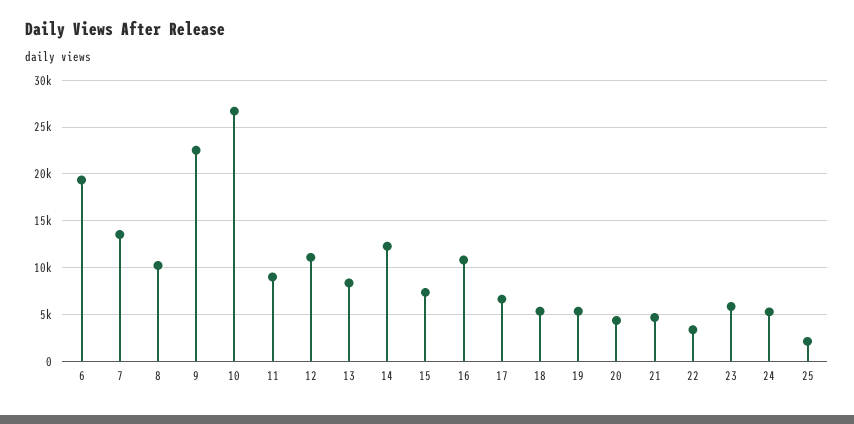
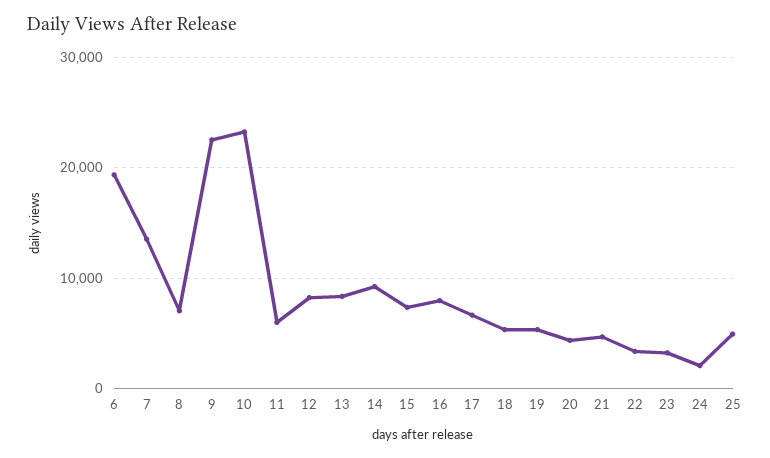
  {
    "6": 19000,
    "7": 14000,
-   "8": 10000,
+   "8": 7000,
    "9": 23000,
-   "10": 27000,
+   "10": 23000,
-   "11": 9000,
+   "11": 6000,
-   "12": 11000,
+   "12": 8000,
    "13": 8000,
-   "14": 12000,
+   "14": 9000,
    "15": 7000,
-   "16": 11000,
+   "16": 8000,
    "17": 7000,
    "18": 5000,
    "19": 5000,
    "20": 4000,
    "21": 5000,
    "22": 3000,
-   "23": 6000,
+   "23": 3000,
-   "24": 5000,
+   "24": 2000,
-   "25": 2000
+   "25": 5000
  }

